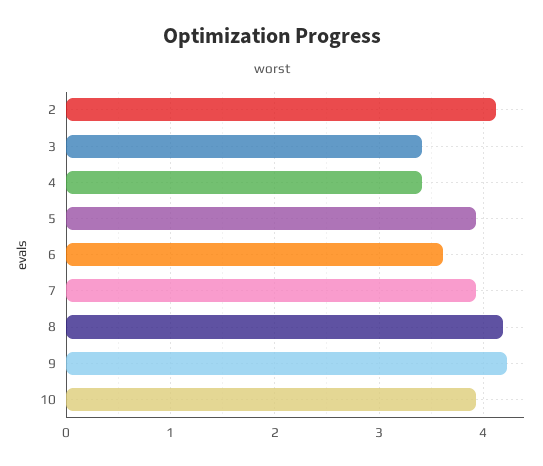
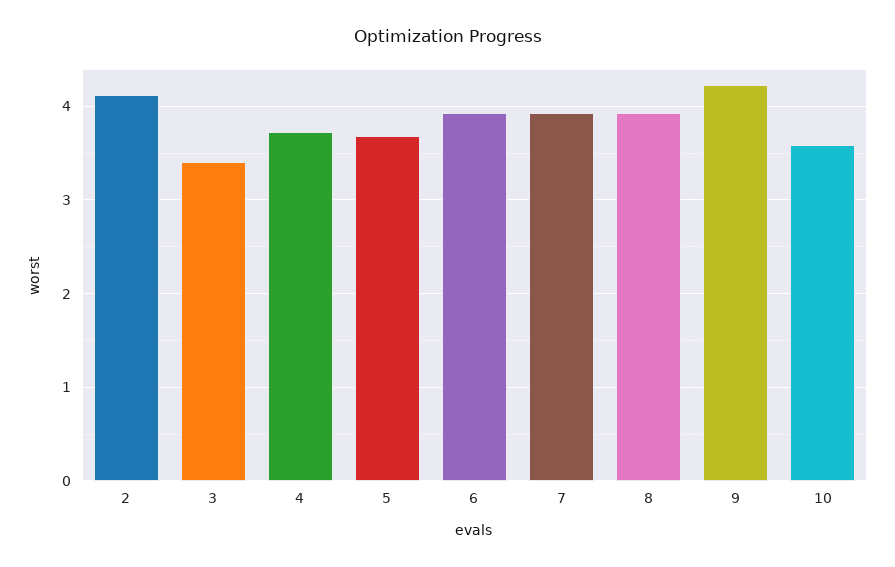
  {
    "2": 4.1,
    "3": 3.4,
-   "4": 3.4,
+   "4": 3.7,
-   "5": 3.9,
+   "5": 3.7,
-   "6": 3.6,
+   "6": 3.9,
    "7": 3.9,
-   "8": 4.2,
+   "8": 3.9,
    "9": 4.2,
-   "10": 3.9
+   "10": 3.6
  }

